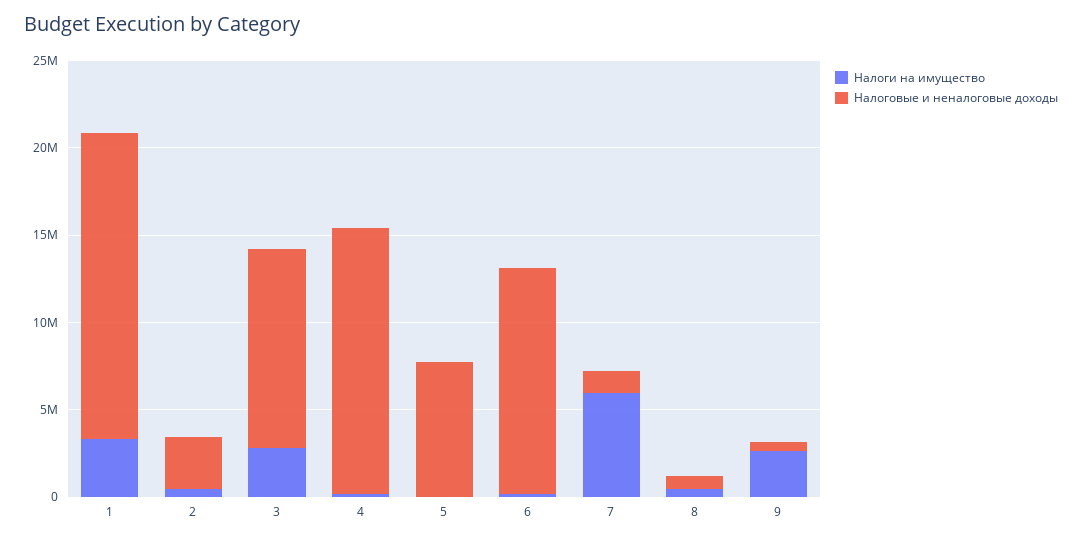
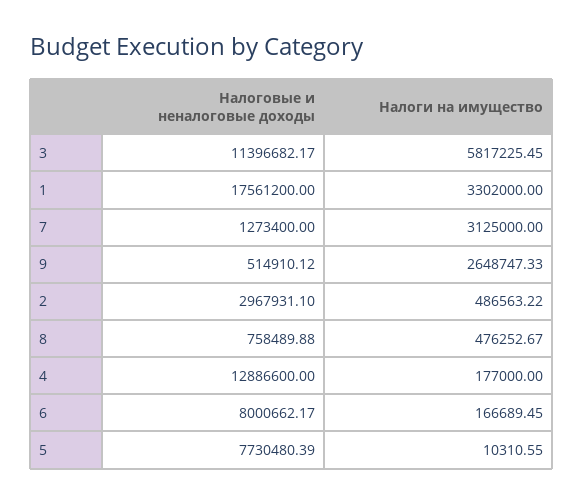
  {
    "Налоги на имущество": {
      "1": 3302000,
      "2": 486563.22,
-     "3": 3000000,
+     "3": 5817225.45,
      "4": 177000,
      "5": 10310.55,
      "6": 166689.45,
-     "7": 6000000,
+     "7": 3125000,
      "8": 476252.67,
      "9": 2648747.33
    },
    "Налоговые и неналоговые доходы": {
      "1": 17561200,
      "2": 2967931.1,
      "3": 11396682.17,
-     "4": 15000000,
+     "4": 12886600,
      "5": 7730480.39,
-     "6": 13000000,
+     "6": 8000662.17,
      "7": 1273400,
      "8": 758489.88,
      "9": 514910.12
    }
  }

